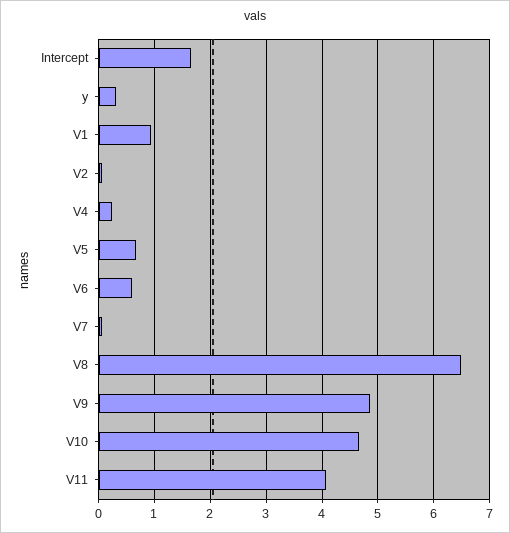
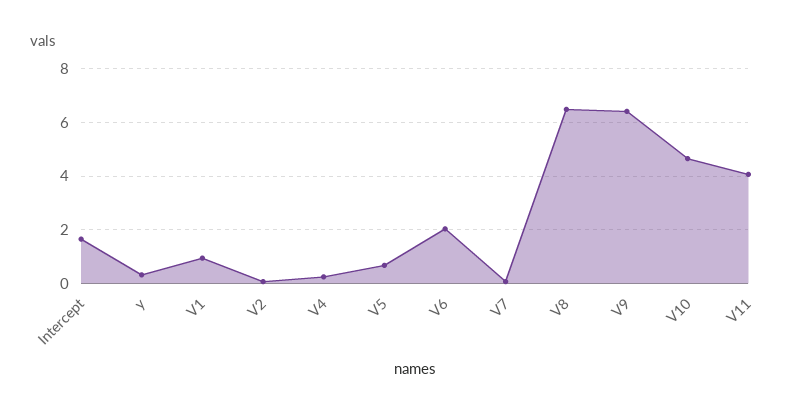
  {
    "Intercept": 1.6,
    "y": 0.4,
    "V1": 1,
    "V2": 0,
    "V4": 0.2,
    "V5": 0.6,
-   "V6": 0.6,
+   "V6": 2,
    "V7": 0,
    "V8": 6.4,
-   "V9": 4.8,
+   "V9": 6.5,
    "V10": 4.6,
    "V11": 4
  }

